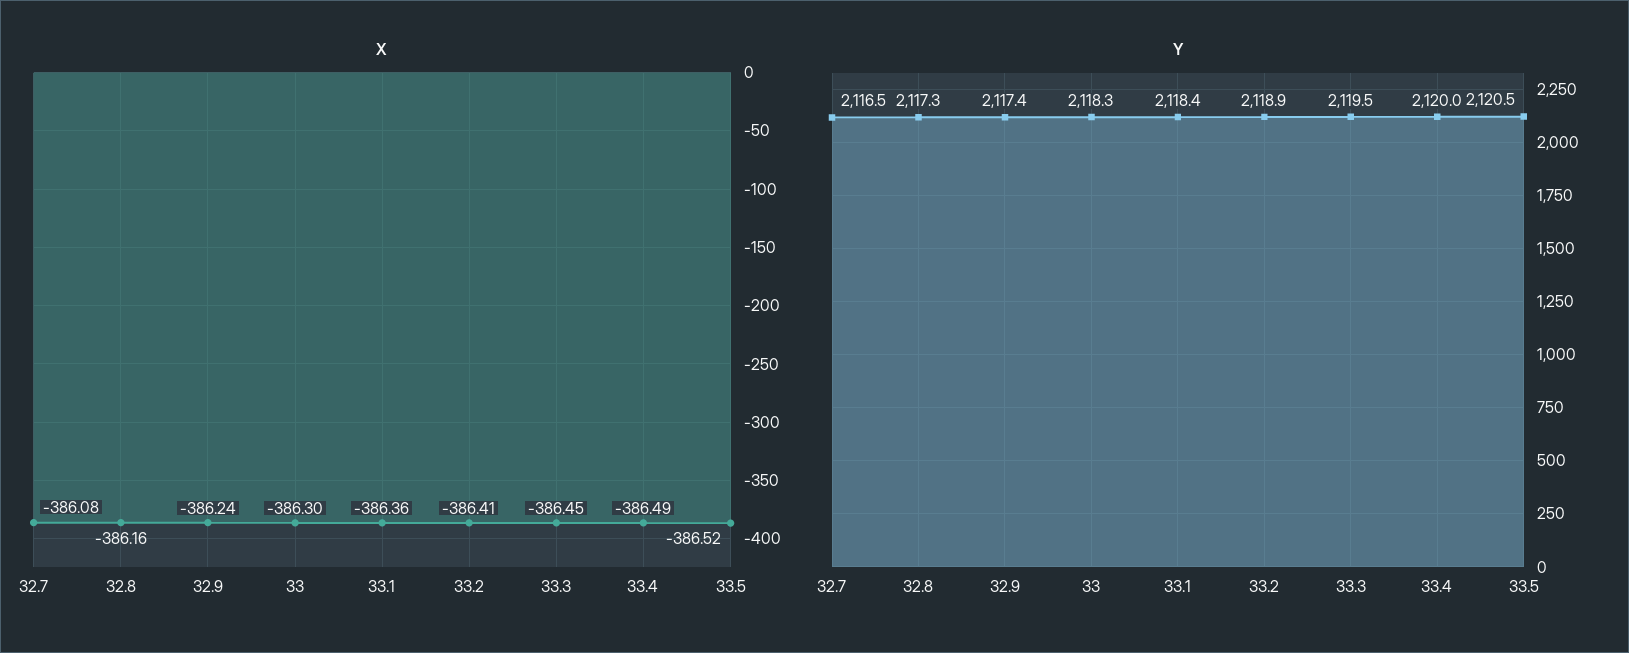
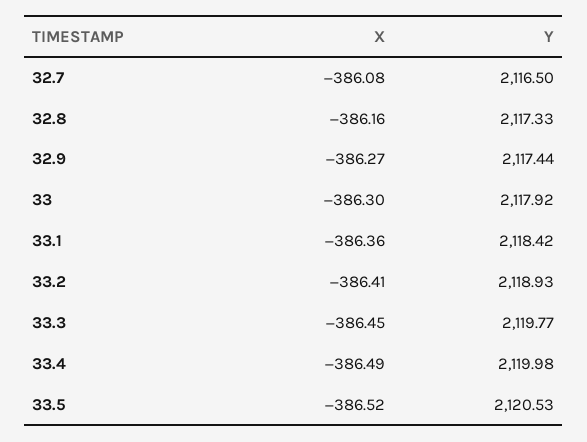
  {
    "X": {
      "32.7": -386.08,
      "32.8": -386.16,
-     "32.9": -386.24,
+     "32.9": -386.27,
      "33": -386.3,
      "33.1": -386.36,
      "33.2": -386.41,
      "33.3": -386.45,
      "33.4": -386.49,
      "33.5": -386.52
    },
    "Y": {
      "32.7": 2116.5,
      "32.8": 2117.33,
      "32.9": 2117.44,
-     "33": 2118.3,
+     "33": 2117.92,
      "33.1": 2118.42,
      "33.2": 2118.93,
-     "33.3": 2119.5,
+     "33.3": 2119.77,
      "33.4": 2119.98,
      "33.5": 2120.53
    }
  }

